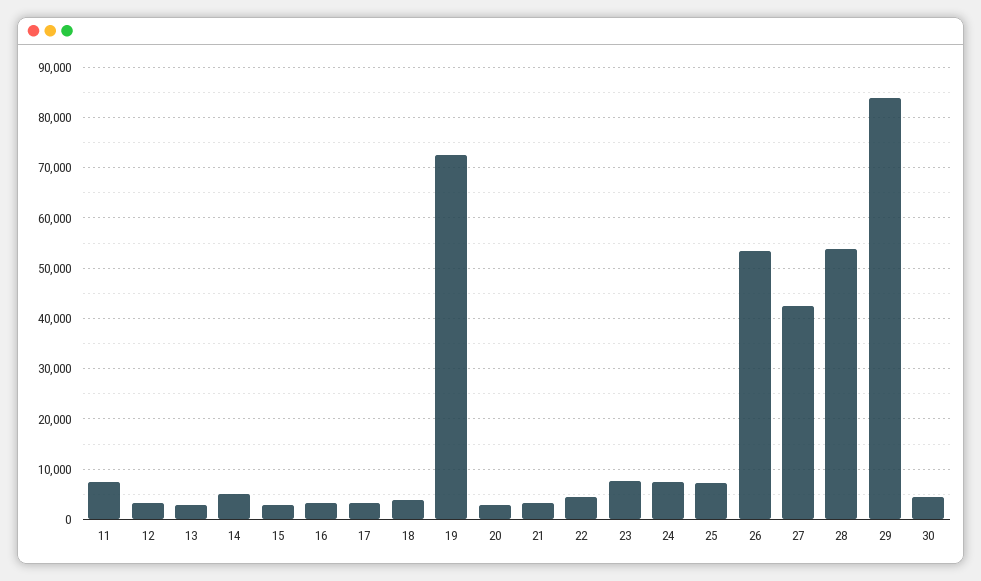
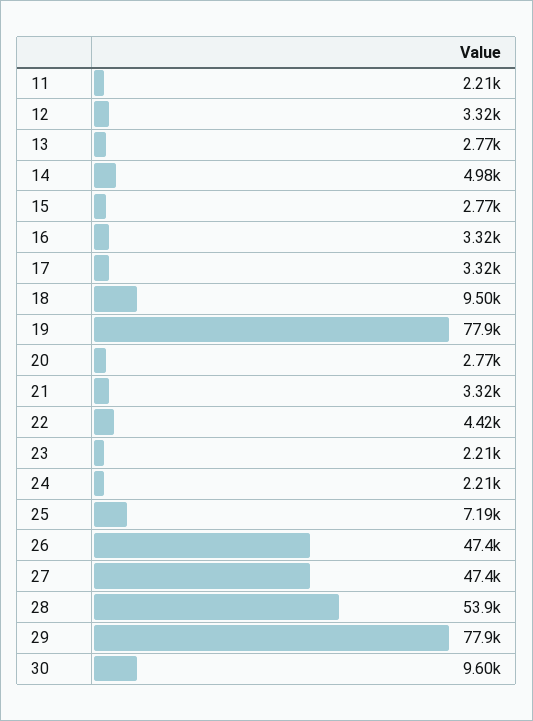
  {
-   "11": 8000,
+   "11": 2210,
    "12": 3320,
    "13": 2770,
    "14": 4980,
    "15": 2770,
    "16": 3320,
    "17": 3320,
-   "18": 4000,
+   "18": 9500,
-   "19": 72000,
+   "19": 77900,
    "20": 2770,
    "21": 3320,
    "22": 4420,
-   "23": 8000,
+   "23": 2210,
-   "24": 8000,
+   "24": 2210,
    "25": 7190,
-   "26": 54000,
+   "26": 47400,
-   "27": 42000,
+   "27": 47400,
    "28": 53900,
-   "29": 84000,
+   "29": 77900,
-   "30": 4000
+   "30": 9600
  }

